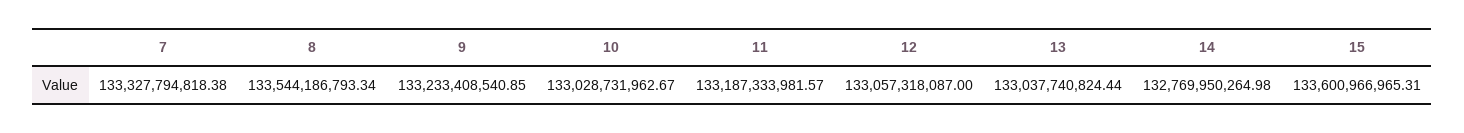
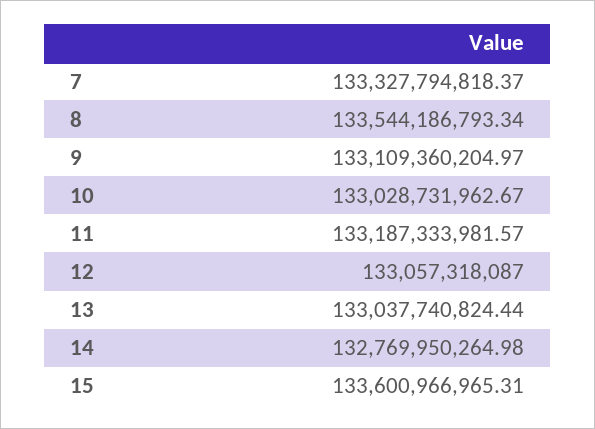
  {
-   "7": 133327794818.38,
+   "7": 133327794818.37,
    "8": 133544186793.34,
-   "9": 133233408540.85,
+   "9": 133109360204.97,
    "10": 133028731962.67,
    "11": 133187333981.57,
    "12": 133057318087,
    "13": 133037740824.44,
    "14": 132769950264.98,
    "15": 133600966965.31
  }

